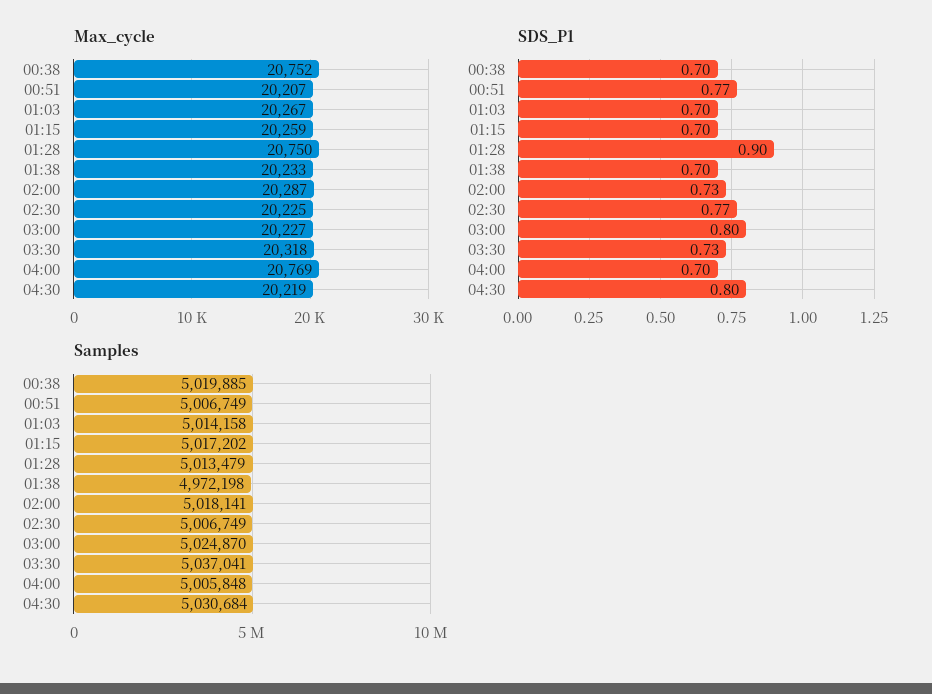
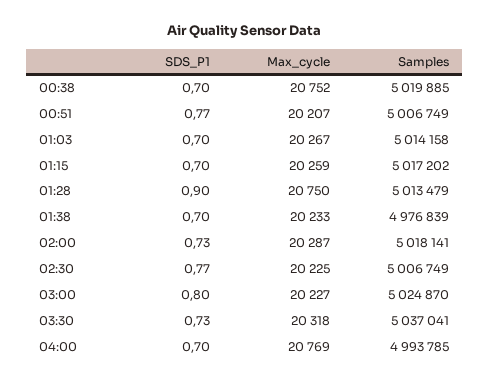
  {
    "Max_cycle": {
      "00:38": 20752,
      "00:51": 20207,
      "01:03": 20267,
      "01:15": 20259,
      "01:28": 20750,
      "01:38": 20233,
      "02:00": 20287,
      "02:30": 20225,
      "03:00": 20227,
      "03:30": 20318,
-     "04:00": 20769,
+     "04:00": 20769
-     "04:30": 20219
    },
    "SDS_P1": {
      "00:38": 0.7,
      "00:51": 0.77,
      "01:03": 0.7,
      "01:15": 0.7,
      "01:28": 0.9,
      "01:38": 0.7,
      "02:00": 0.73,
      "02:30": 0.77,
      "03:00": 0.8,
      "03:30": 0.73,
-     "04:00": 0.7,
+     "04:00": 0.7
-     "04:30": 0.8
    },
    "Samples": {
      "00:38": 5019885,
      "00:51": 5006749,
      "01:03": 5014158,
      "01:15": 5017202,
      "01:28": 5013479,
-     "01:38": 4972198,
+     "01:38": 4976839,
      "02:00": 5018141,
      "02:30": 5006749,
      "03:00": 5024870,
      "03:30": 5037041,
-     "04:00": 5005848,
+     "04:00": 4993785
-     "04:30": 5030684
    }
  }

